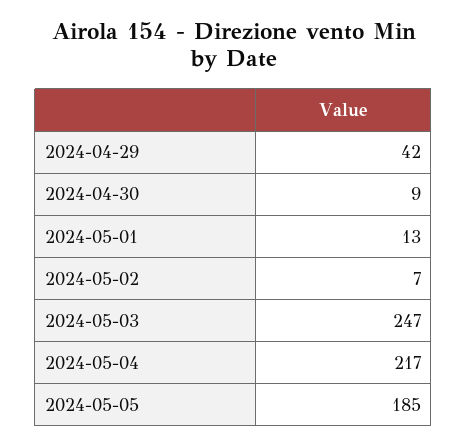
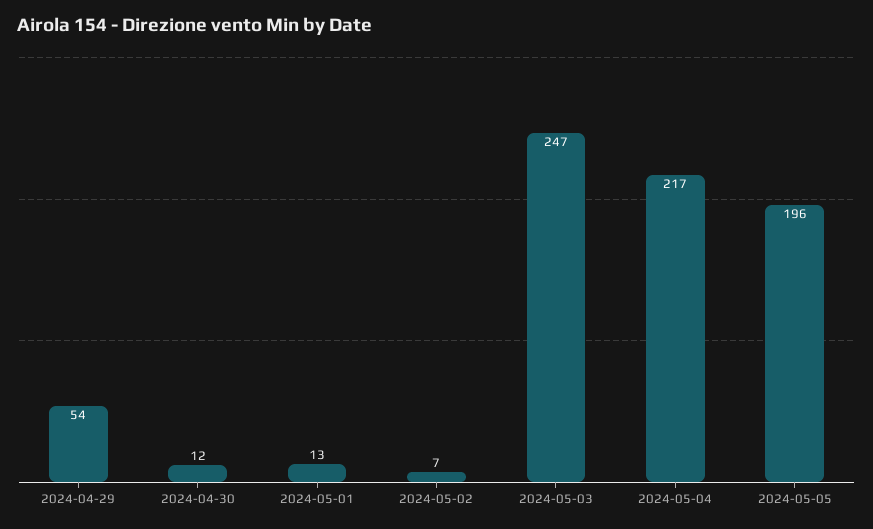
  {
-   "2024-04-29": 42,
+   "2024-04-29": 54,
-   "2024-04-30": 9,
+   "2024-04-30": 12,
    "2024-05-01": 13,
    "2024-05-02": 7,
    "2024-05-03": 247,
    "2024-05-04": 217,
-   "2024-05-05": 185
+   "2024-05-05": 196
  }

